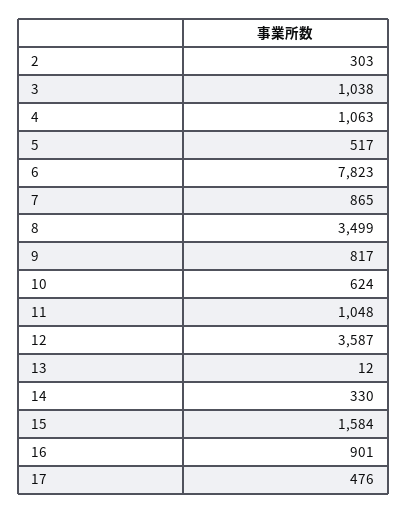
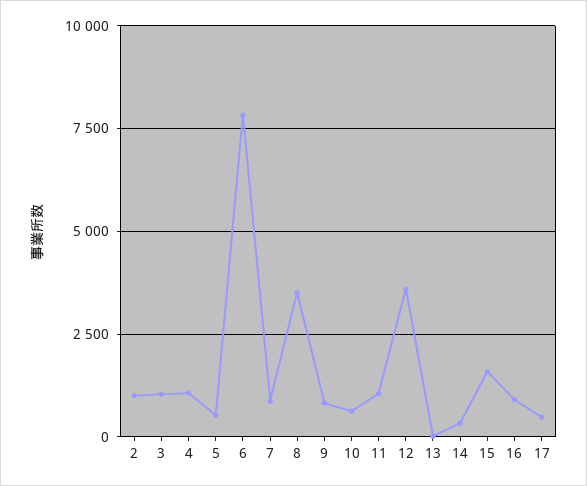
  {
-   "2": 303,
+   "2": 1000,
    "3": 1038,
    "4": 1063,
    "5": 517,
    "6": 7823,
    "7": 865,
    "8": 3499,
    "9": 817,
    "10": 624,
    "11": 1048,
    "12": 3587,
    "13": 12,
    "14": 330,
    "15": 1584,
    "16": 901,
    "17": 476
  }

